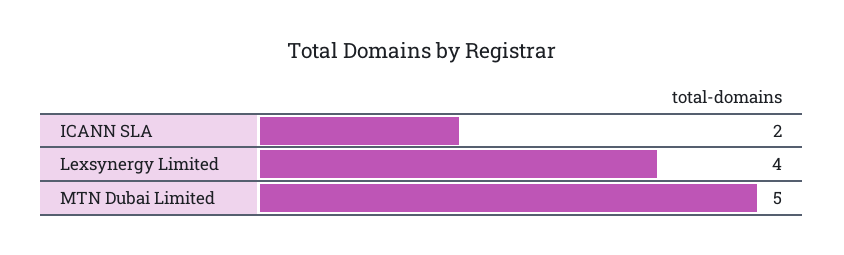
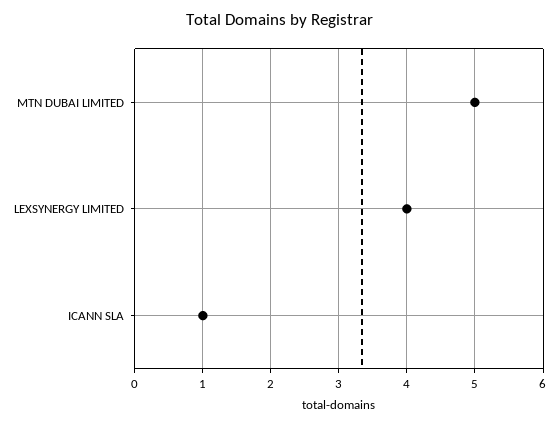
  {
-   "ICANN SLA": 2,
+   "ICANN SLA": 1,
    "Lexsynergy Limited": 4,
    "MTN Dubai Limited": 5
  }

